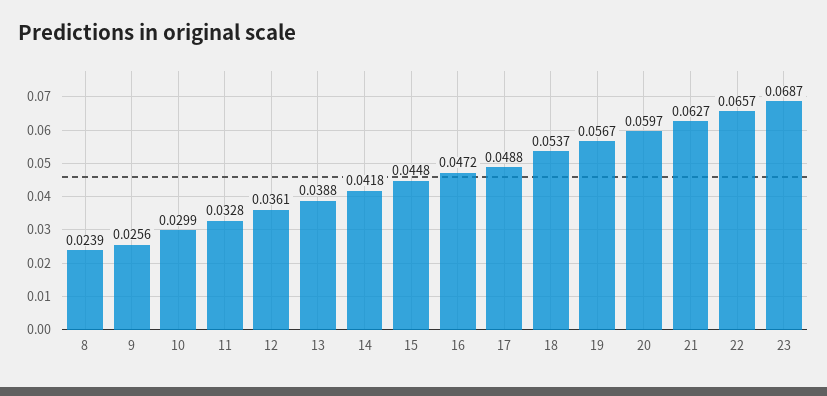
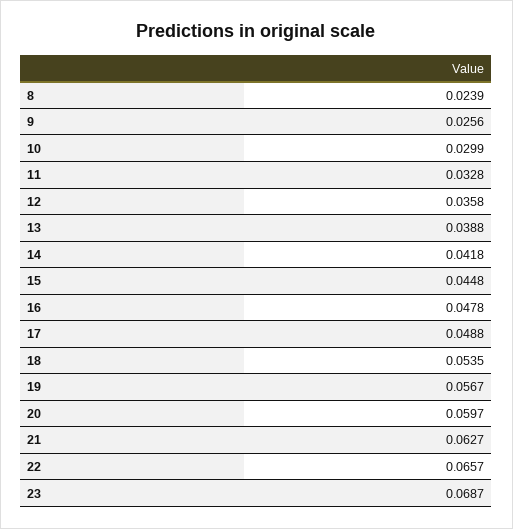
  {
    "8": 0.0239,
    "9": 0.0256,
    "10": 0.0299,
    "11": 0.0328,
-   "12": 0.0361,
+   "12": 0.0358,
    "13": 0.0388,
    "14": 0.0418,
    "15": 0.0448,
-   "16": 0.0472,
+   "16": 0.0478,
    "17": 0.0488,
-   "18": 0.0537,
+   "18": 0.0535,
    "19": 0.0567,
    "20": 0.0597,
    "21": 0.0627,
    "22": 0.0657,
    "23": 0.0687
  }

